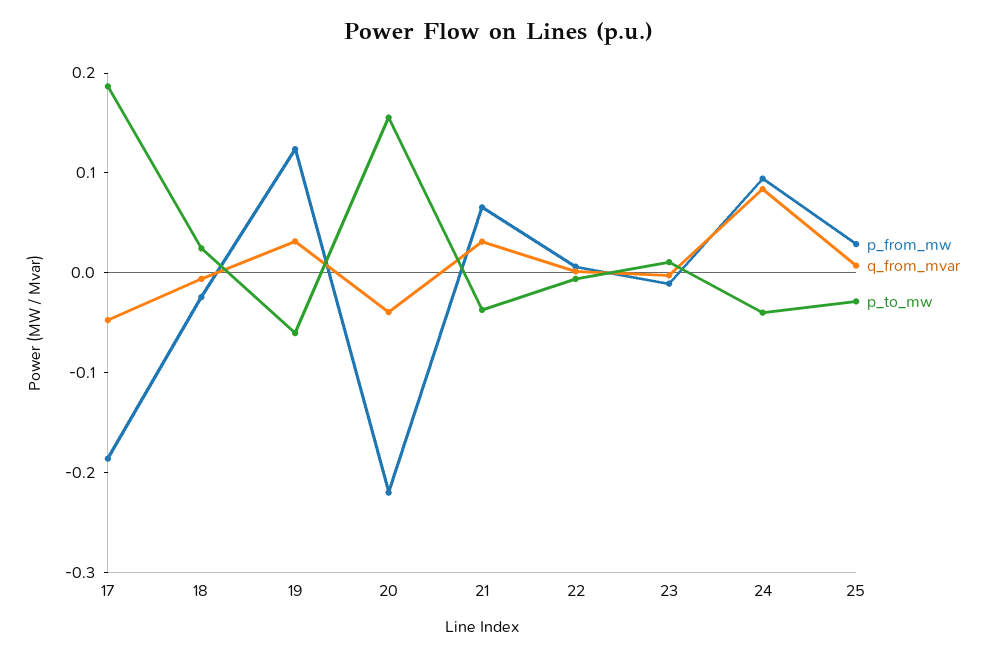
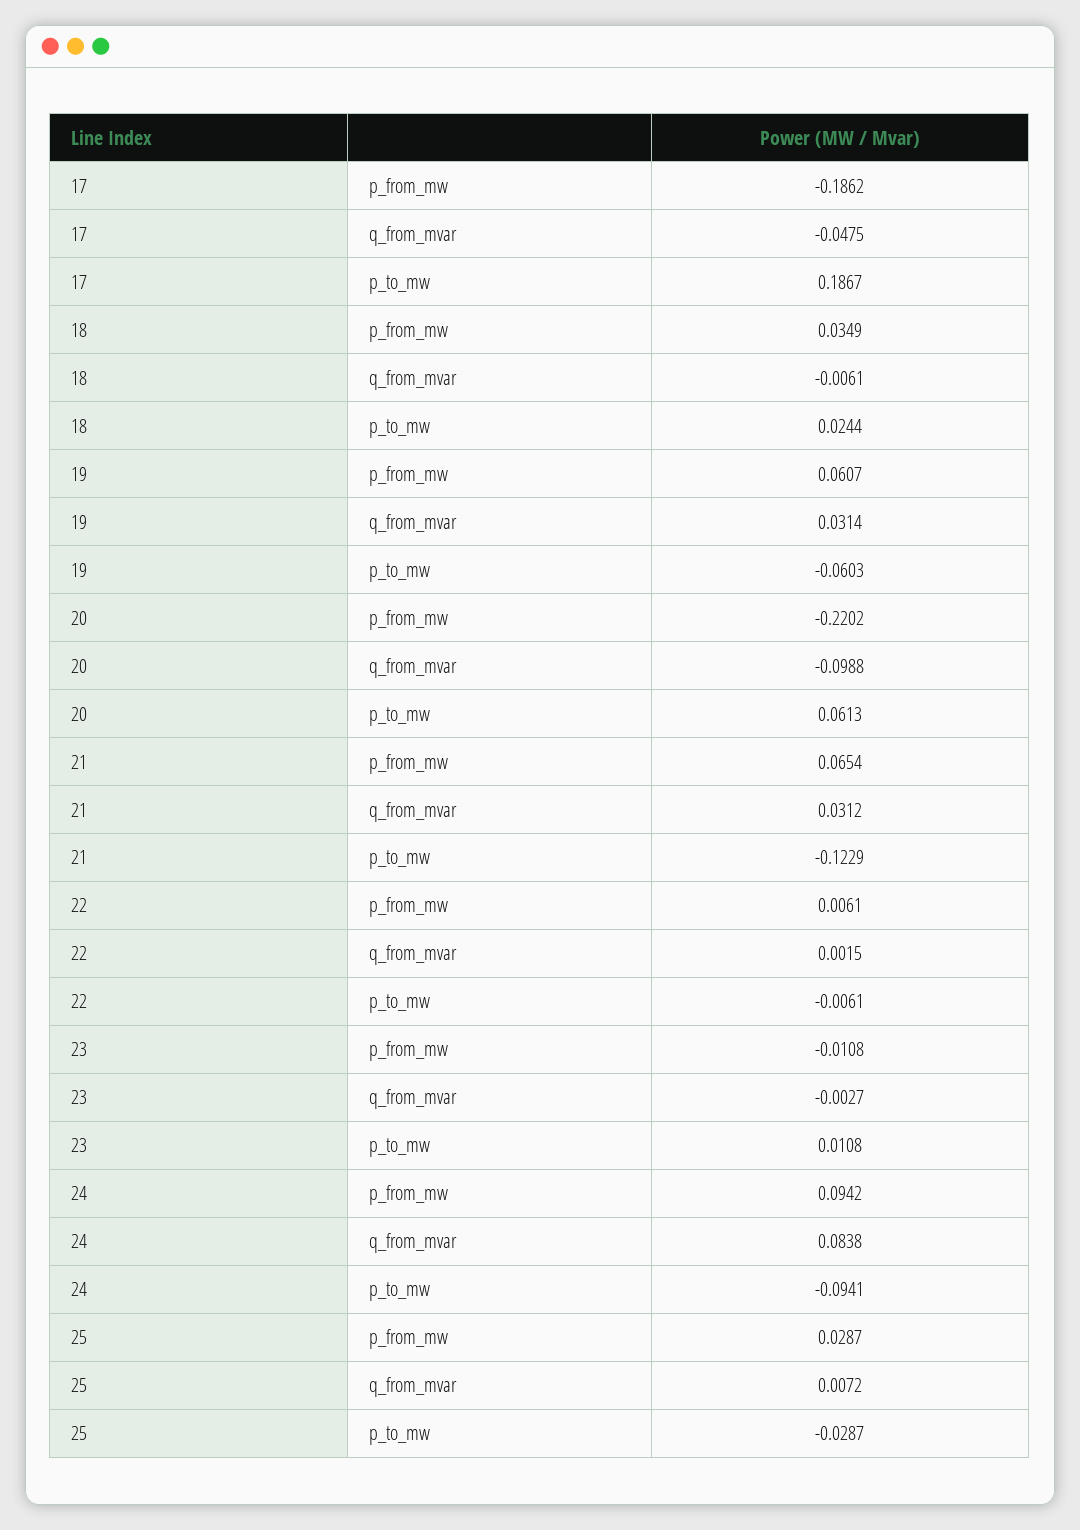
  {
    "p_from_mw": {
      "17": -0.1862,
-     "18": -0.02,
+     "18": 0.0349,
-     "19": 0.12,
+     "19": 0.0607,
      "20": -0.2202,
      "21": 0.0654,
      "22": 0.0061,
      "23": -0.0108,
      "24": 0.0942,
      "25": 0.0287
    },
    "q_from_mvar": {
      "17": -0.0475,
      "18": -0.0061,
      "19": 0.0314,
-     "20": -0.04,
+     "20": -0.0988,
      "21": 0.0312,
      "22": 0.0015,
      "23": -0.0027,
      "24": 0.0838,
      "25": 0.0072
    },
    "p_to_mw": {
      "17": 0.1867,
      "18": 0.0244,
      "19": -0.0603,
-     "20": 0.16,
+     "20": 0.0613,
-     "21": -0.04,
+     "21": -0.1229,
      "22": -0.0061,
      "23": 0.0108,
-     "24": -0.04,
+     "24": -0.0941,
      "25": -0.0287
    }
  }

